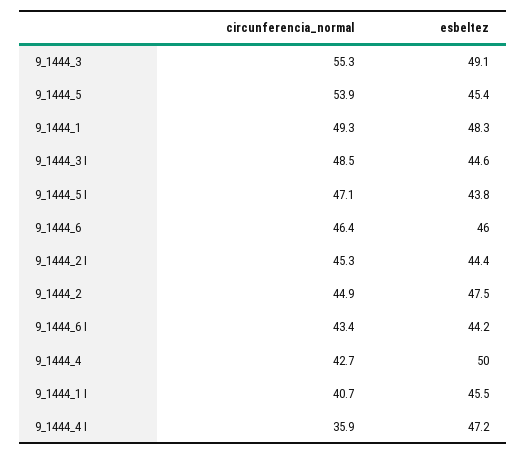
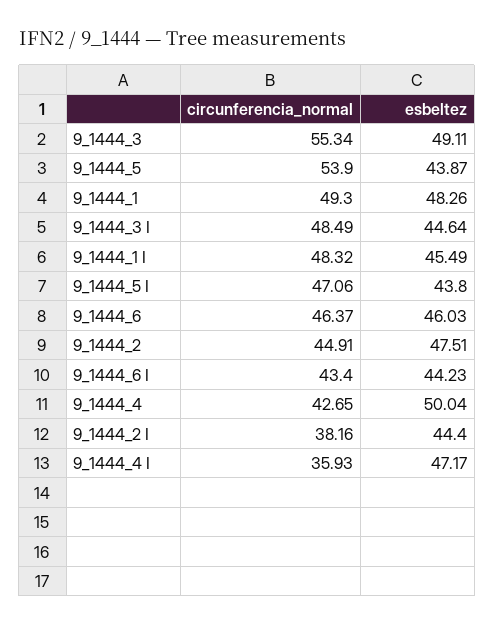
  {
    "circunferencia_normal": {
      "9_1444_3": 55.34,
      "9_1444_5": 53.9,
      "9_1444_1": 49.3,
      "9_1444_3 I": 48.49,
      "9_1444_5 I": 47.06,
      "9_1444_6": 46.37,
-     "9_1444_2 I": 45.3,
+     "9_1444_2 I": 38.16,
      "9_1444_2": 44.91,
      "9_1444_6 I": 43.4,
      "9_1444_4": 42.65,
-     "9_1444_1 I": 40.7,
+     "9_1444_1 I": 48.32,
      "9_1444_4 I": 35.93
    },
    "esbeltez": {
      "9_1444_3": 49.11,
-     "9_1444_5": 45.4,
+     "9_1444_5": 43.87,
      "9_1444_1": 48.26,
      "9_1444_3 I": 44.64,
      "9_1444_5 I": 43.8,
      "9_1444_6": 46.03,
      "9_1444_2 I": 44.4,
      "9_1444_2": 47.51,
      "9_1444_6 I": 44.23,
      "9_1444_4": 50.04,
      "9_1444_1 I": 45.49,
      "9_1444_4 I": 47.17
    }
  }

